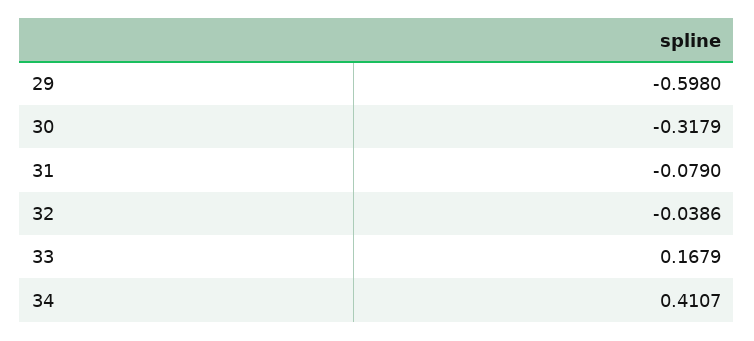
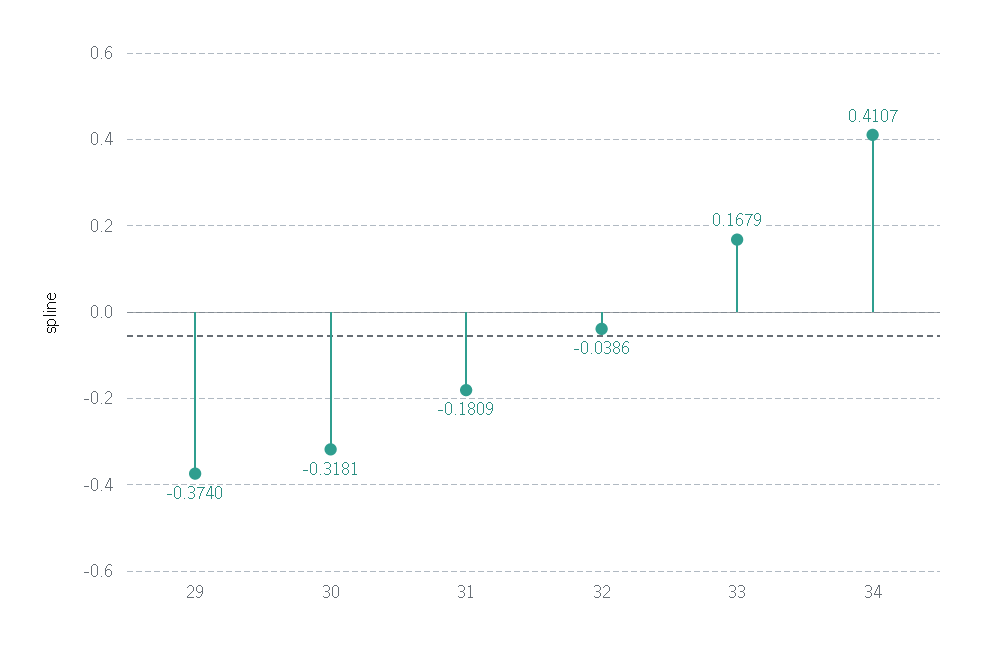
  {
-   "29": -0.598,
+   "29": -0.374,
-   "30": -0.3179,
+   "30": -0.3181,
-   "31": -0.079,
+   "31": -0.1809,
    "32": -0.0386,
    "33": 0.1679,
    "34": 0.4107
  }

